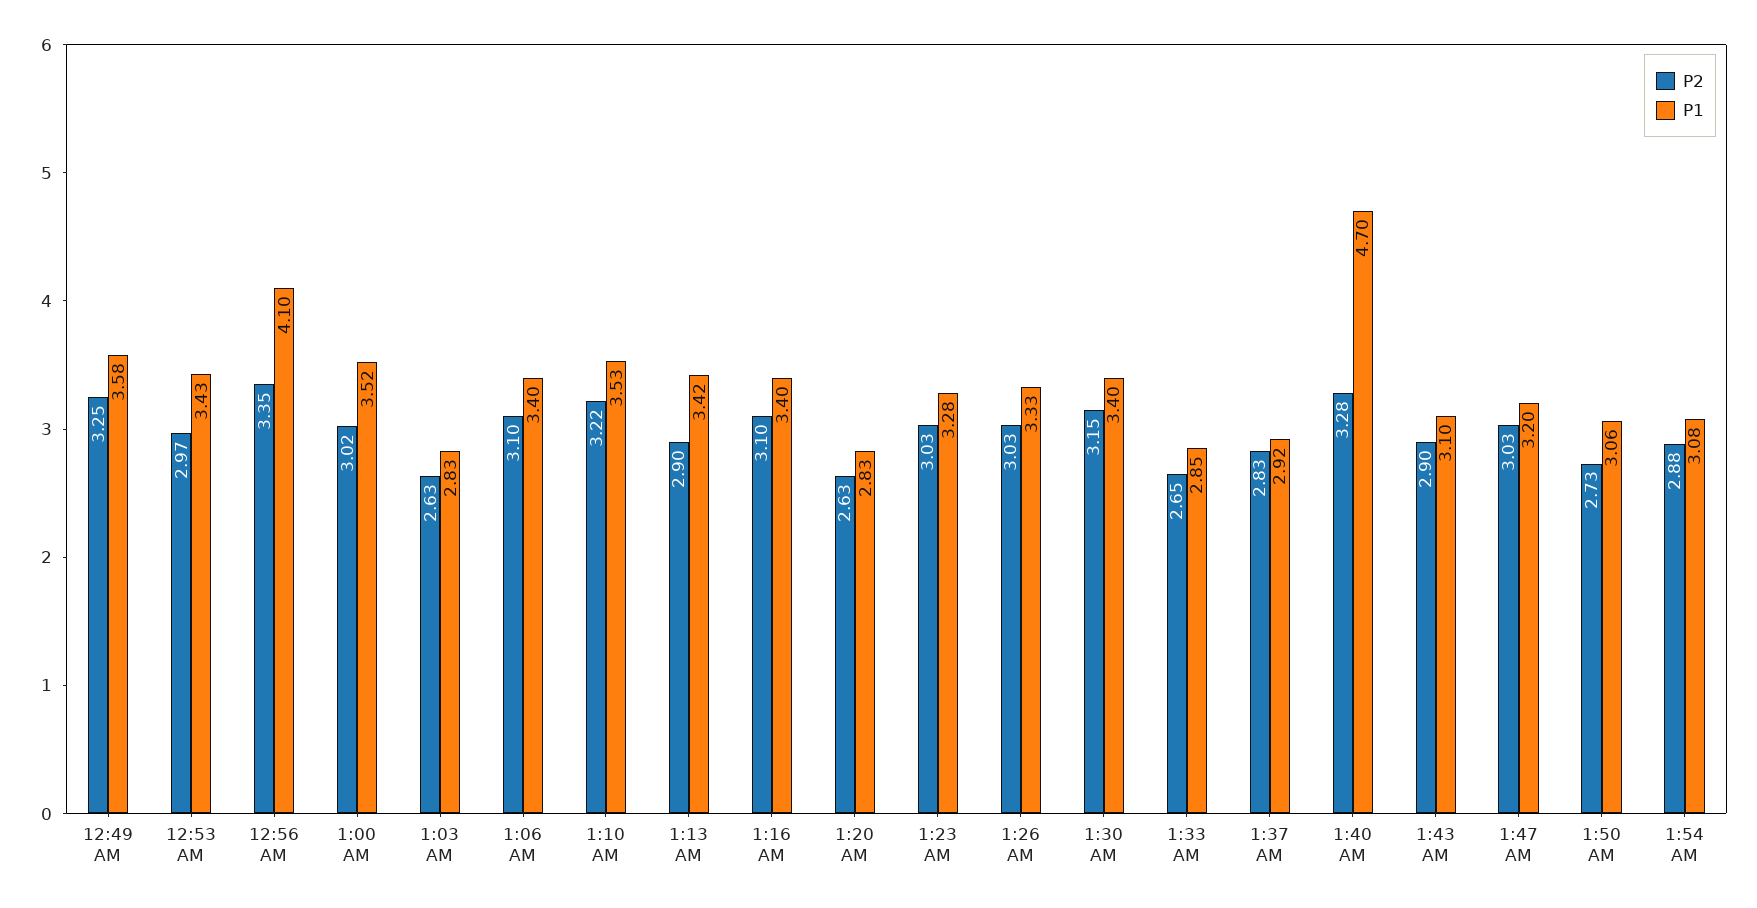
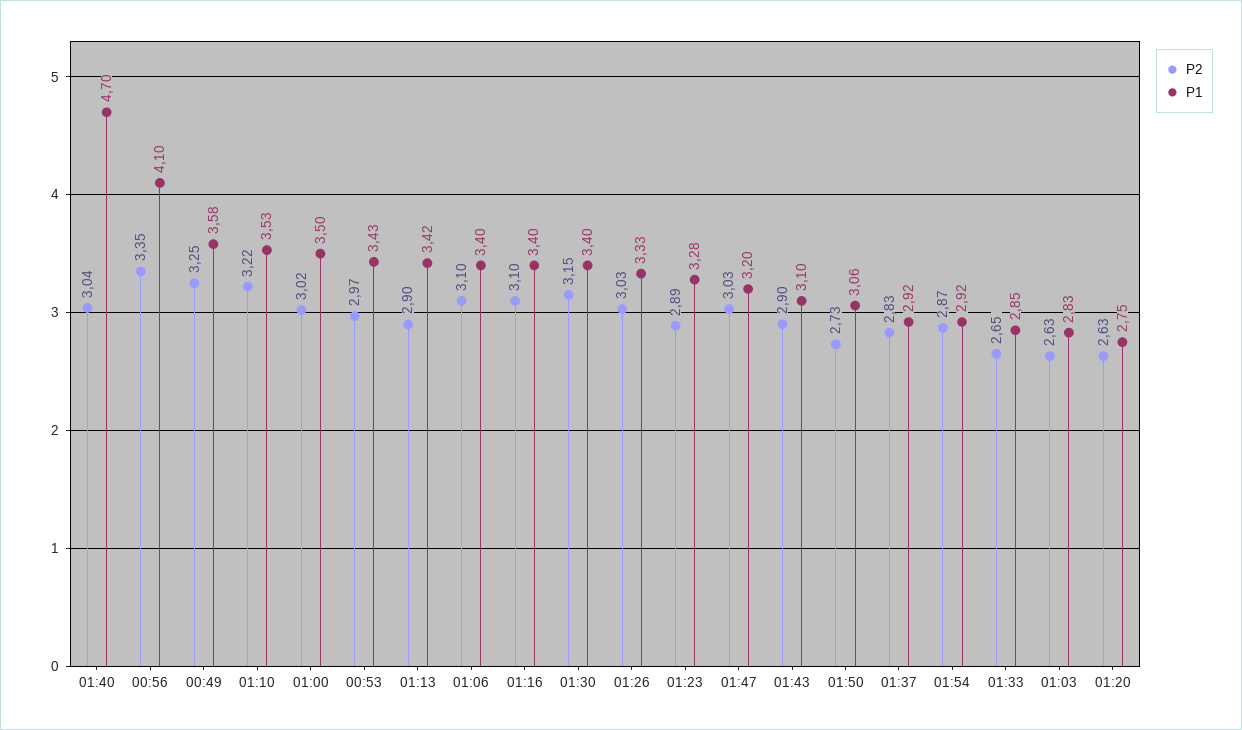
  {
    "P2": {
      "12:49 AM": 3.25,
      "12:53 AM": 2.97,
      "12:56 AM": 3.35,
      "1:00 AM": 3.02,
      "1:03 AM": 2.63,
      "1:06 AM": 3.1,
      "1:10 AM": 3.22,
      "1:13 AM": 2.9,
      "1:16 AM": 3.1,
      "1:20 AM": 2.63,
-     "1:23 AM": 3.03,
+     "1:23 AM": 2.89,
      "1:26 AM": 3.03,
      "1:30 AM": 3.15,
      "1:33 AM": 2.65,
      "1:37 AM": 2.83,
-     "1:40 AM": 3.28,
+     "1:40 AM": 3.04,
      "1:43 AM": 2.9,
      "1:47 AM": 3.03,
      "1:50 AM": 2.73,
-     "1:54 AM": 2.88
+     "1:54 AM": 2.87
    },
    "P1": {
      "12:49 AM": 3.58,
      "12:53 AM": 3.43,
      "12:56 AM": 4.1,
-     "1:00 AM": 3.52,
+     "1:00 AM": 3.5,
      "1:03 AM": 2.83,
      "1:06 AM": 3.4,
      "1:10 AM": 3.53,
      "1:13 AM": 3.42,
      "1:16 AM": 3.4,
-     "1:20 AM": 2.83,
+     "1:20 AM": 2.75,
      "1:23 AM": 3.28,
      "1:26 AM": 3.33,
      "1:30 AM": 3.4,
      "1:33 AM": 2.85,
      "1:37 AM": 2.92,
      "1:40 AM": 4.7,
      "1:43 AM": 3.1,
      "1:47 AM": 3.2,
      "1:50 AM": 3.06,
-     "1:54 AM": 3.08
+     "1:54 AM": 2.92
    }
  }

